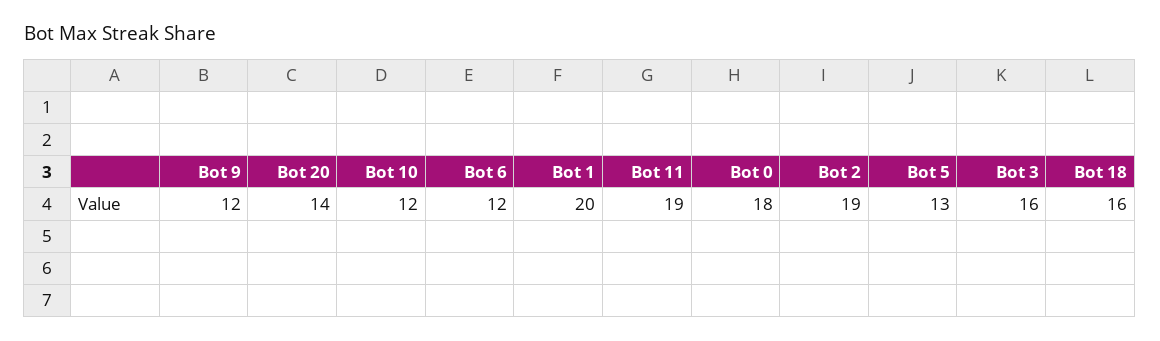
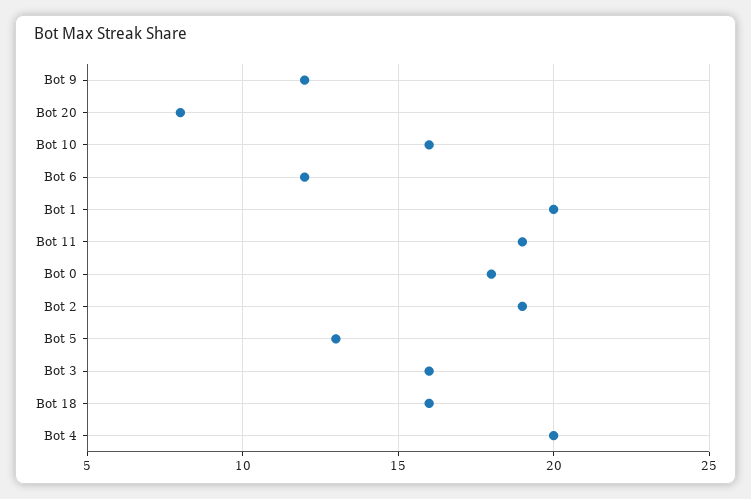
  {
    "Bot 9": 12,
-   "Bot 20": 14,
+   "Bot 20": 8,
-   "Bot 10": 12,
+   "Bot 10": 16,
    "Bot 6": 12,
    "Bot 1": 20,
    "Bot 11": 19,
    "Bot 0": 18,
    "Bot 2": 19,
    "Bot 5": 13,
    "Bot 3": 16,
-   "Bot 18": 16
+   "Bot 18": 16,
+   "Bot 4": 20
  }

